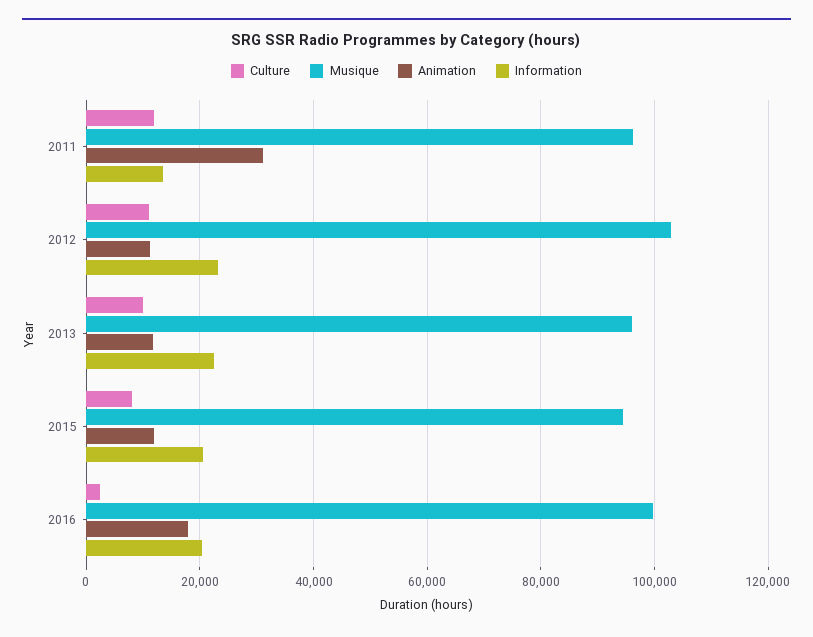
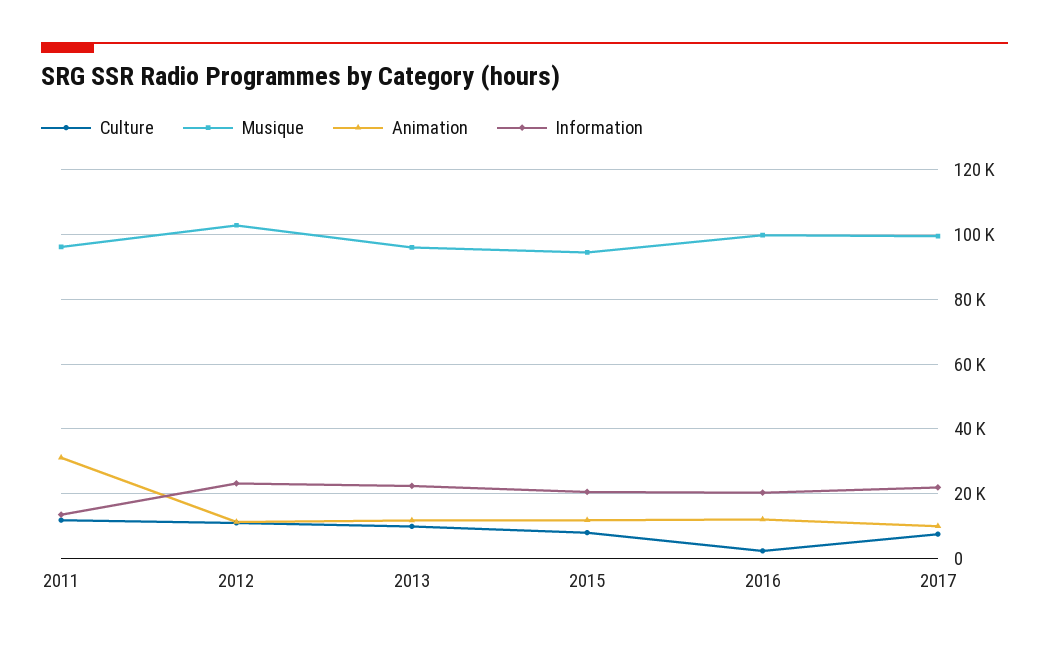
  {
    "Culture": {
      "2011": 12000,
      "2012": 12000,
      "2013": 10000,
      "2015": 8000,
-     "2016": 2000
+     "2016": 2000,
+     "2017": 8000
    },
    "Musique": {
      "2011": 96000,
      "2012": 102000,
      "2013": 96000,
      "2015": 94000,
-     "2016": 100000
+     "2016": 100000,
+     "2017": 100000
    },
    "Animation": {
      "2011": 32000,
      "2012": 12000,
      "2013": 12000,
      "2015": 12000,
-     "2016": 18000
+     "2016": 12000,
+     "2017": 10000
    },
    "Information": {
      "2011": 14000,
      "2012": 24000,
      "2013": 22000,
      "2015": 20000,
-     "2016": 20000
+     "2016": 20000,
+     "2017": 22000
    }
  }

